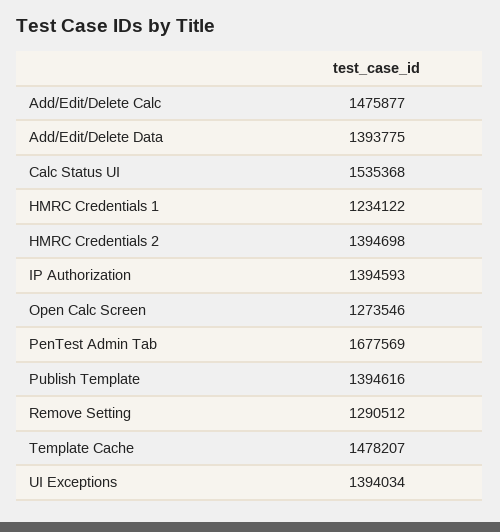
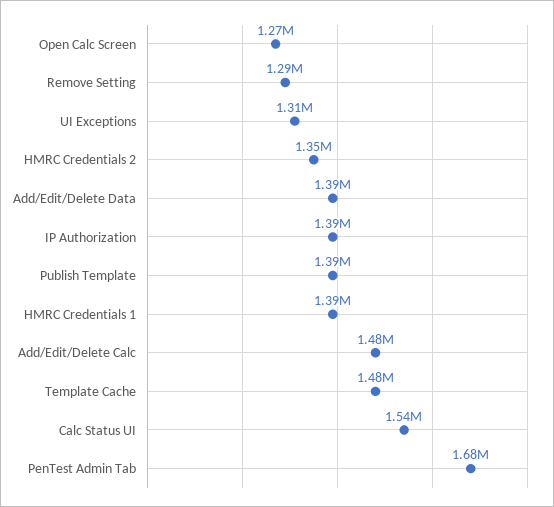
  {
    "Add/Edit/Delete Calc": 1475877,
    "Add/Edit/Delete Data": 1393775,
    "Calc Status UI": 1535368,
-   "HMRC Credentials 1": 1234122,
+   "HMRC Credentials 1": 1390000,
-   "HMRC Credentials 2": 1394698,
+   "HMRC Credentials 2": 1350000,
    "IP Authorization": 1394593,
    "Open Calc Screen": 1273546,
    "PenTest Admin Tab": 1677569,
    "Publish Template": 1394616,
    "Remove Setting": 1290512,
    "Template Cache": 1478207,
-   "UI Exceptions": 1394034
+   "UI Exceptions": 1310000
  }

